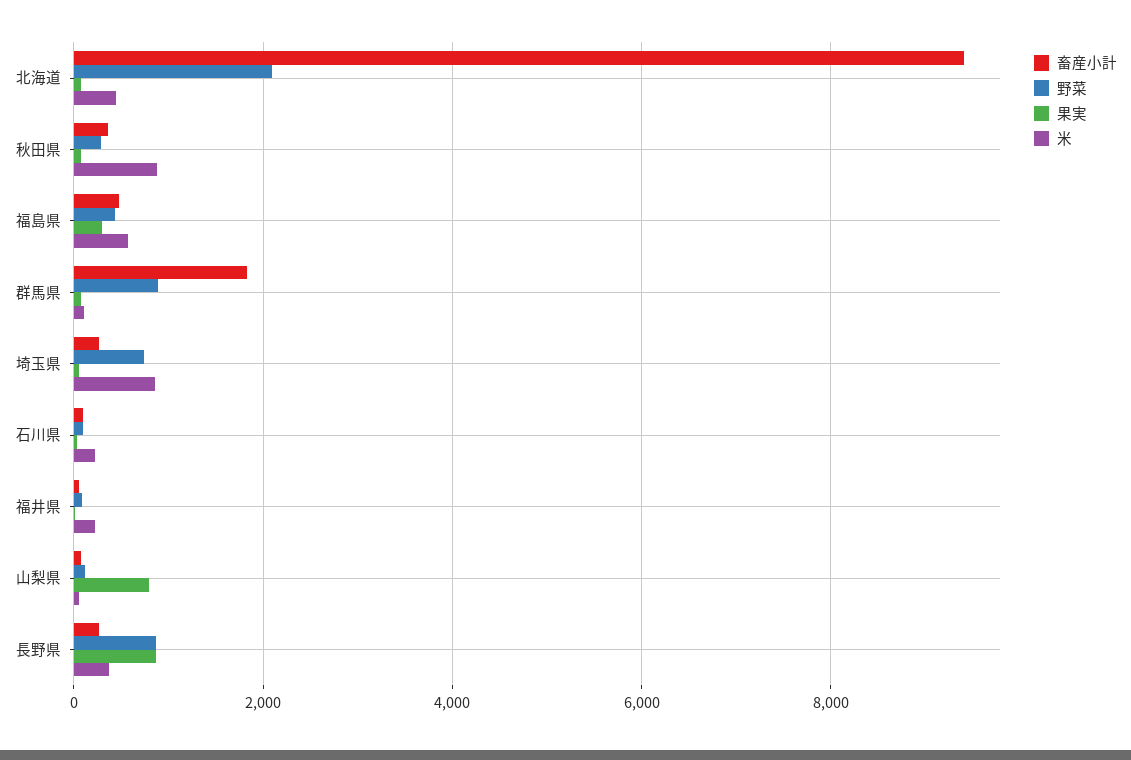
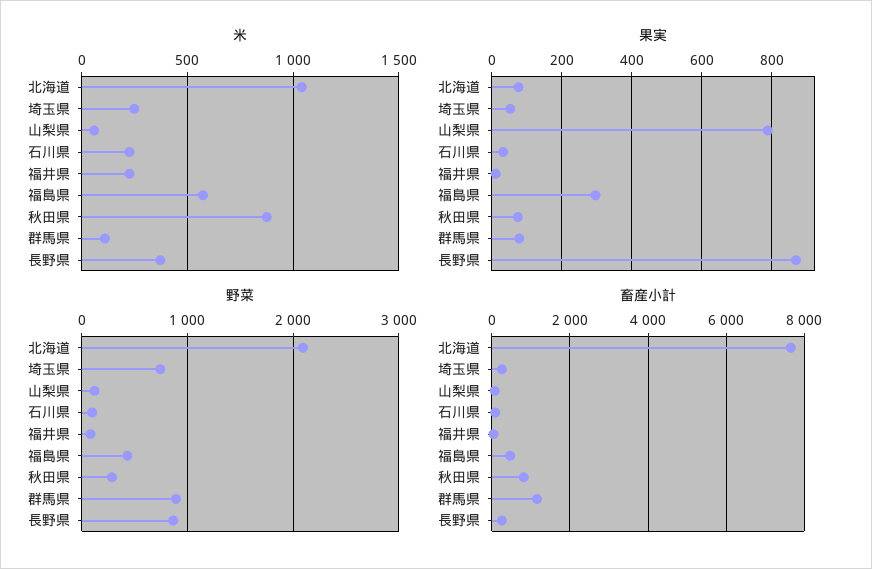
  {
    "畜産小計": {
-     "北海道": 9400,
+     "北海道": 7600,
-     "秋田県": 400,
+     "秋田県": 800,
      "福島県": 400,
-     "群馬県": 1800,
+     "群馬県": 1200,
      "埼玉県": 200,
      "石川県": 0,
      "福井県": 0,
      "山梨県": 0,
      "長野県": 200
    },
    "野菜": {
      "北海道": 2100,
      "秋田県": 300,
      "福島県": 400,
      "群馬県": 900,
      "埼玉県": 700,
      "石川県": 100,
      "福井県": 100,
      "山梨県": 100,
      "長野県": 900
    },
    "果実": {
      "北海道": 80,
      "秋田県": 80,
      "福島県": 300,
      "群馬県": 80,
      "埼玉県": 60,
      "石川県": 40,
      "福井県": 20,
      "山梨県": 780,
      "長野県": 880
    },
    "米": {
-     "北海道": 400,
+     "北海道": 1050,
      "秋田県": 900,
      "福島県": 550,
      "群馬県": 100,
-     "埼玉県": 800,
+     "埼玉県": 250,
      "石川県": 250,
      "福井県": 250,
      "山梨県": 50,
      "長野県": 350
    }
  }

